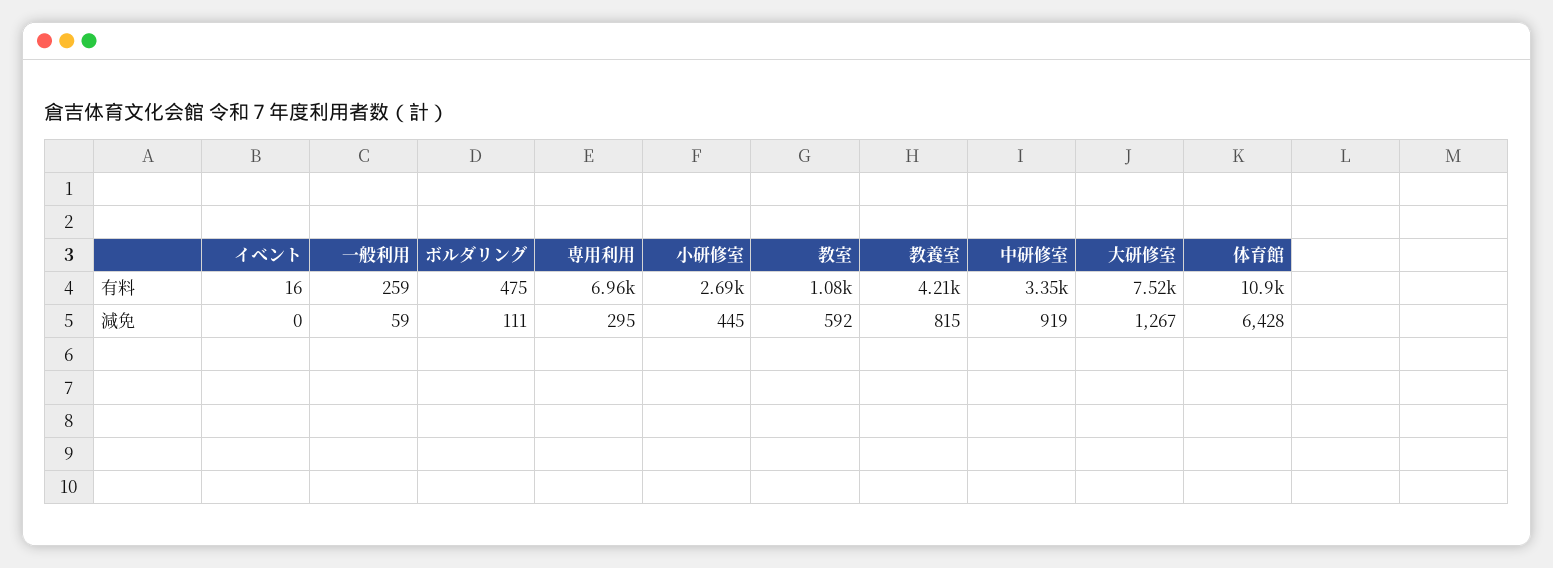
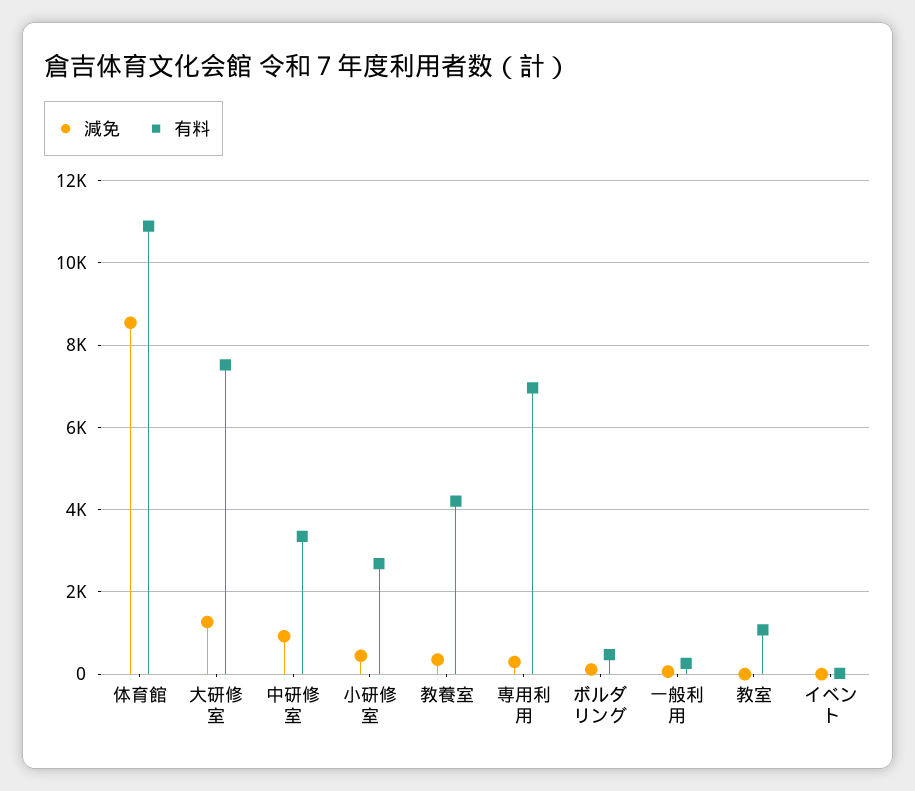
  {
    "有料": {
      "イベント": 16,
      "一般利用": 259,
      "ボルダリング": 475,
      "専用利用": 6960,
      "小研修室": 2690,
      "教室": 1080,
      "教養室": 4210,
      "中研修室": 3350,
      "大研修室": 7520,
      "体育館": 10900
    },
    "減免": {
      "イベント": 0,
      "一般利用": 59,
      "ボルダリング": 111,
      "専用利用": 295,
      "小研修室": 445,
-     "教室": 592,
+     "教室": 0,
-     "教養室": 815,
+     "教養室": 400,
      "中研修室": 919,
      "大研修室": 1267,
-     "体育館": 6428
+     "体育館": 8600
    }
  }

